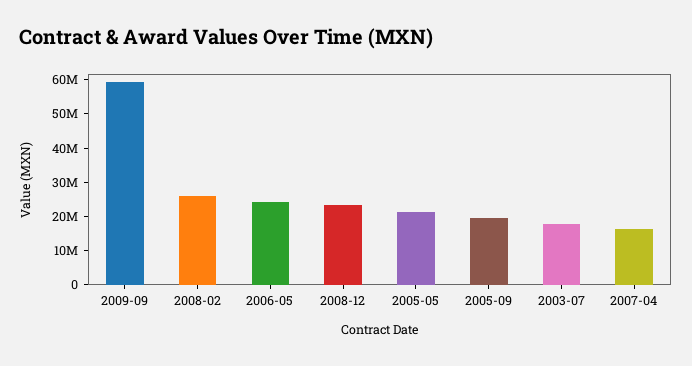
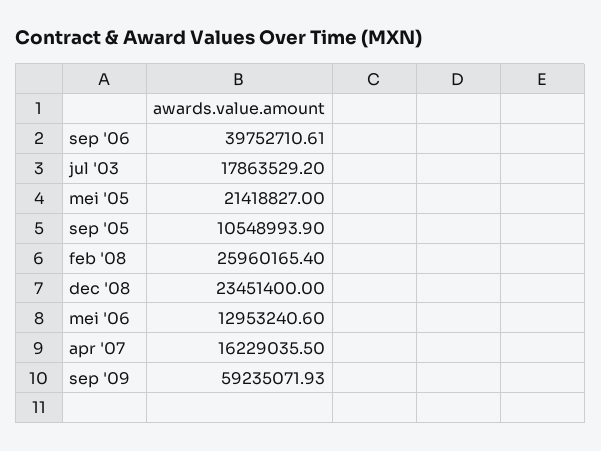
  {
    "2009-09": 59235071.93,
    "2008-02": 25960165.4,
-   "2006-05": 25000000,
+   "2006-05": 12953240.6,
    "2008-12": 23451400,
    "2005-05": 21418827,
-   "2005-09": 20000000,
+   "2005-09": 10548993.9,
    "2003-07": 17863529.2,
-   "2007-04": 16229035.5
+   "2007-04": 16229035.5,
+   "sep '06": 39752710.61
  }

